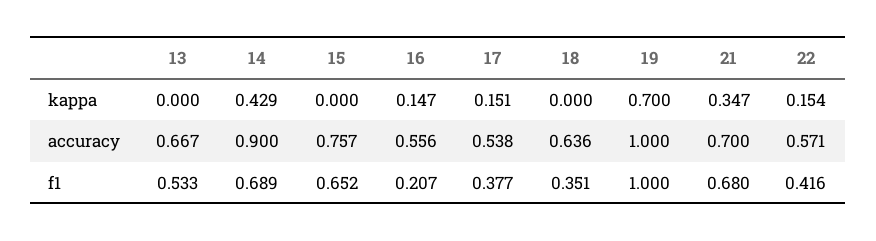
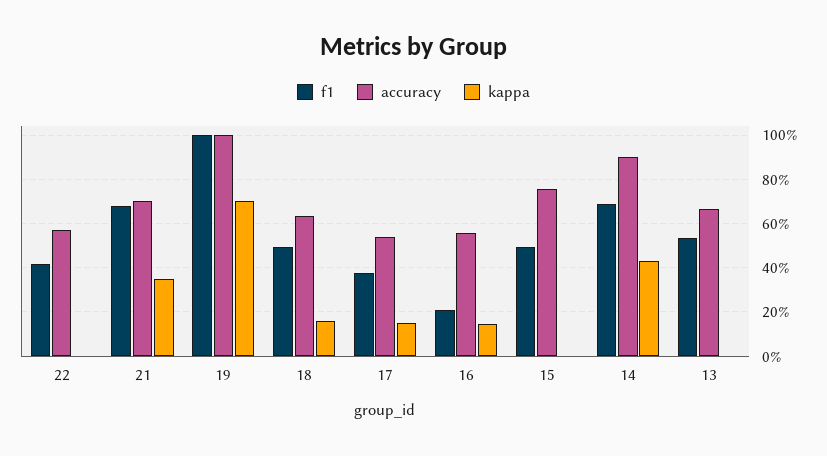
  {
    "kappa": {
      "13": 0,
      "14": 0.429,
      "15": 0,
      "16": 0.147,
      "17": 0.151,
-     "18": 0,
+     "18": 0.15,
      "19": 0.7,
      "21": 0.347,
-     "22": 0.154
+     "22": 0
    },
    "accuracy": {
      "13": 0.667,
      "14": 0.9,
      "15": 0.757,
      "16": 0.556,
      "17": 0.538,
      "18": 0.636,
      "19": 1,
      "21": 0.7,
      "22": 0.571
    },
    "f1": {
      "13": 0.533,
      "14": 0.689,
-     "15": 0.652,
+     "15": 0.5,
      "16": 0.207,
      "17": 0.377,
-     "18": 0.351,
+     "18": 0.5,
      "19": 1,
      "21": 0.68,
      "22": 0.416
    }
  }

